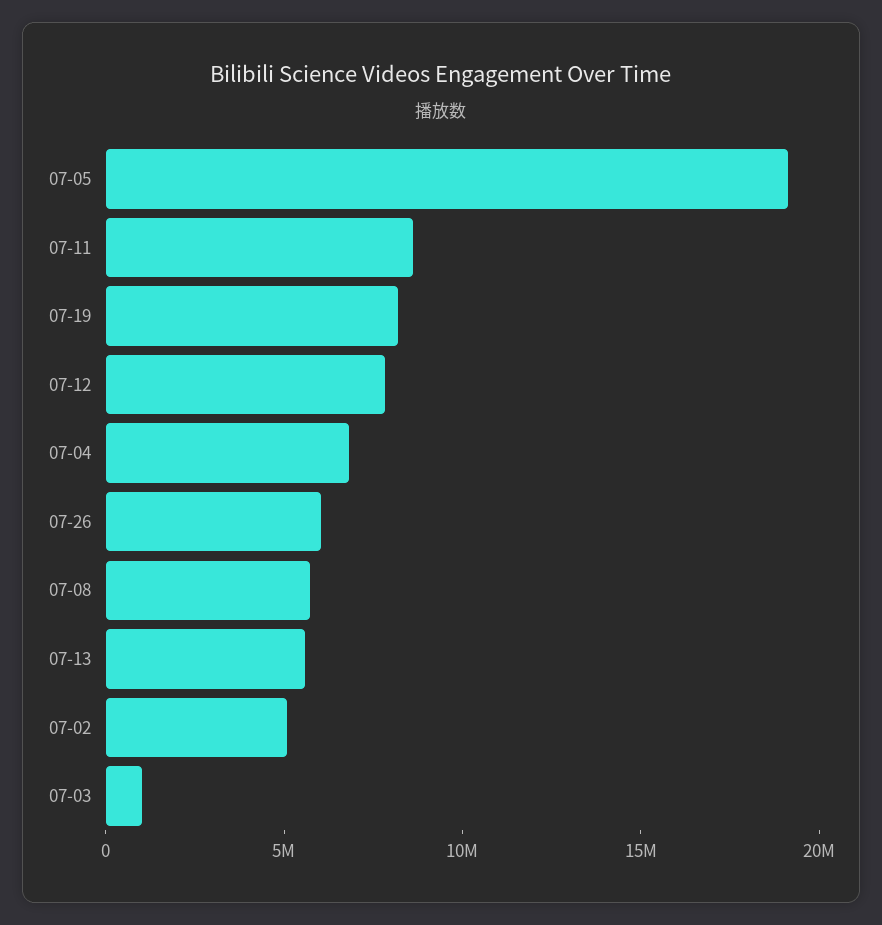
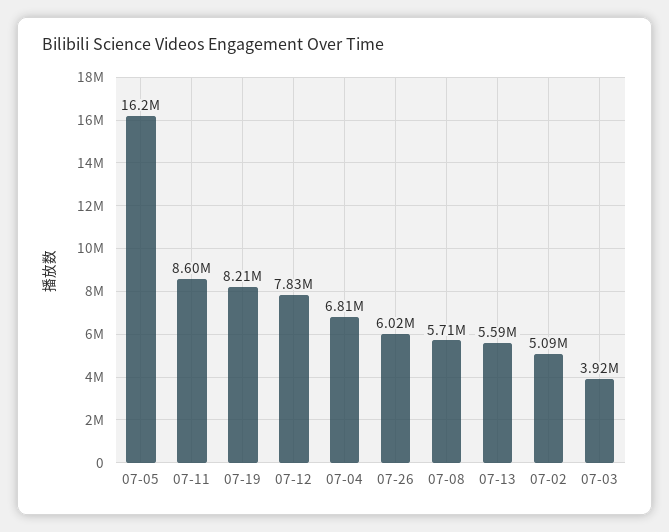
  {
-   "07-05": 19000000,
+   "07-05": 16200000,
    "07-11": 8600000,
    "07-19": 8210000,
    "07-12": 7830000,
    "07-04": 6810000,
    "07-26": 6020000,
    "07-08": 5710000,
    "07-13": 5590000,
    "07-02": 5090000,
-   "07-03": 1000000
+   "07-03": 3920000
  }

